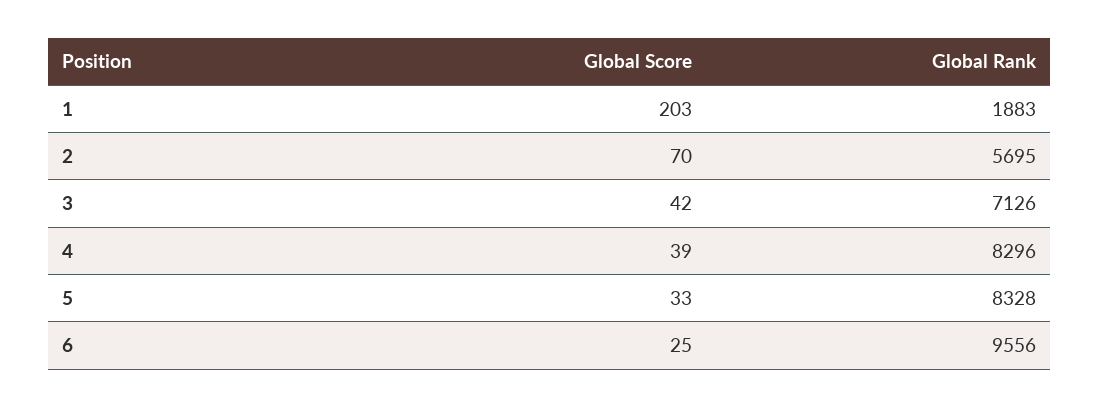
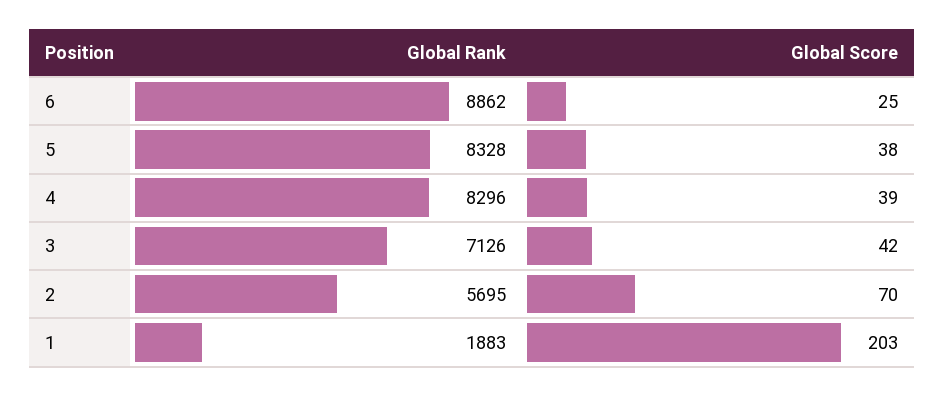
  {
    "Global Score": {
      "1": 203,
      "2": 70,
      "3": 42,
      "4": 39,
-     "5": 33,
+     "5": 38,
      "6": 25
    },
    "Global Rank": {
      "1": 1883,
      "2": 5695,
      "3": 7126,
      "4": 8296,
      "5": 8328,
-     "6": 9556
+     "6": 8862
    }
  }

